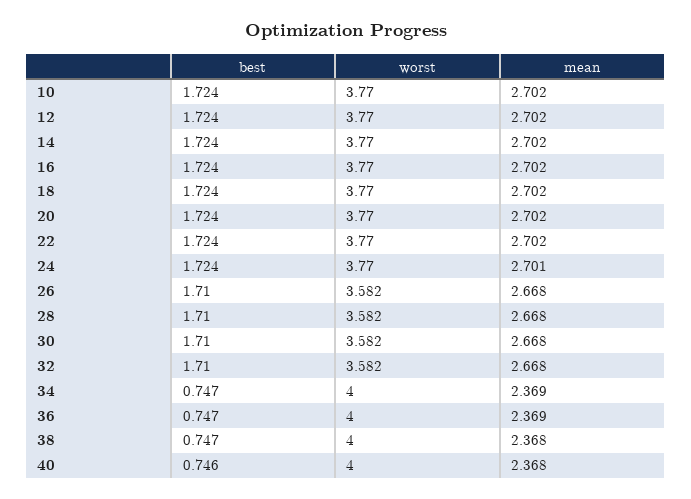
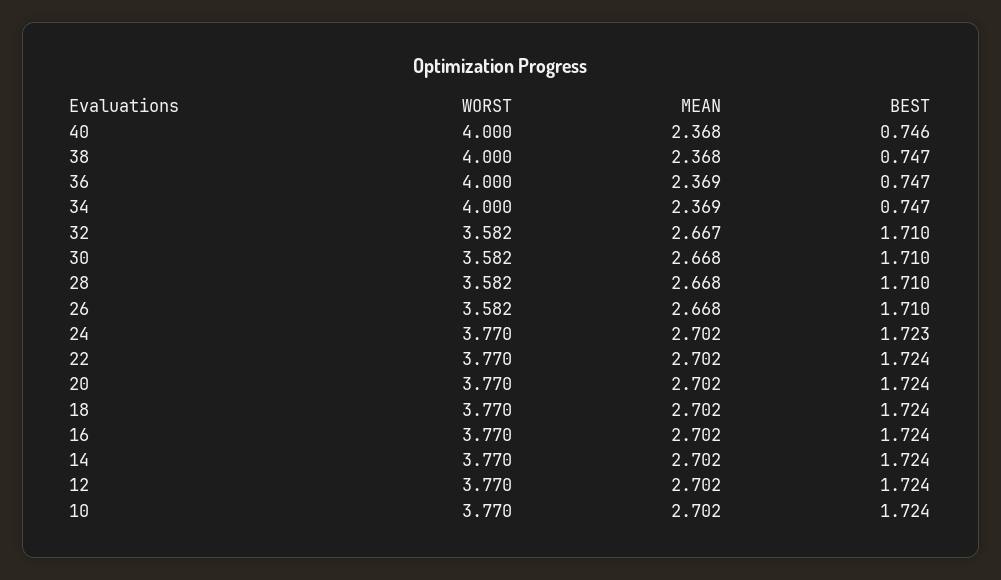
  {
    "best": {
      "10": 1.724,
      "12": 1.724,
      "14": 1.724,
      "16": 1.724,
      "18": 1.724,
      "20": 1.724,
      "22": 1.724,
-     "24": 1.724,
+     "24": 1.723,
      "26": 1.71,
      "28": 1.71,
      "30": 1.71,
      "32": 1.71,
      "34": 0.747,
      "36": 0.747,
      "38": 0.747,
      "40": 0.746
    },
    "worst": {
      "10": 3.77,
      "12": 3.77,
      "14": 3.77,
      "16": 3.77,
      "18": 3.77,
      "20": 3.77,
      "22": 3.77,
      "24": 3.77,
      "26": 3.582,
      "28": 3.582,
      "30": 3.582,
      "32": 3.582,
      "34": 4,
      "36": 4,
      "38": 4,
      "40": 4
    },
    "mean": {
      "10": 2.702,
      "12": 2.702,
      "14": 2.702,
      "16": 2.702,
      "18": 2.702,
      "20": 2.702,
      "22": 2.702,
-     "24": 2.701,
+     "24": 2.702,
      "26": 2.668,
      "28": 2.668,
      "30": 2.668,
-     "32": 2.668,
+     "32": 2.667,
      "34": 2.369,
      "36": 2.369,
      "38": 2.368,
      "40": 2.368
    }
  }

